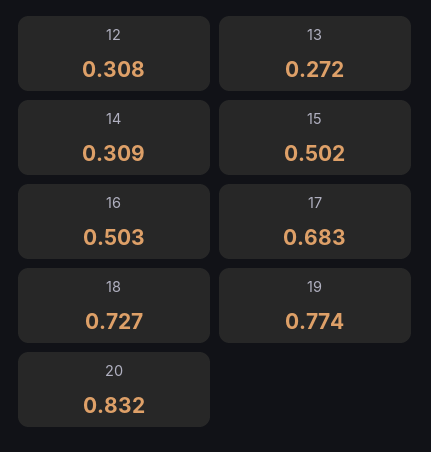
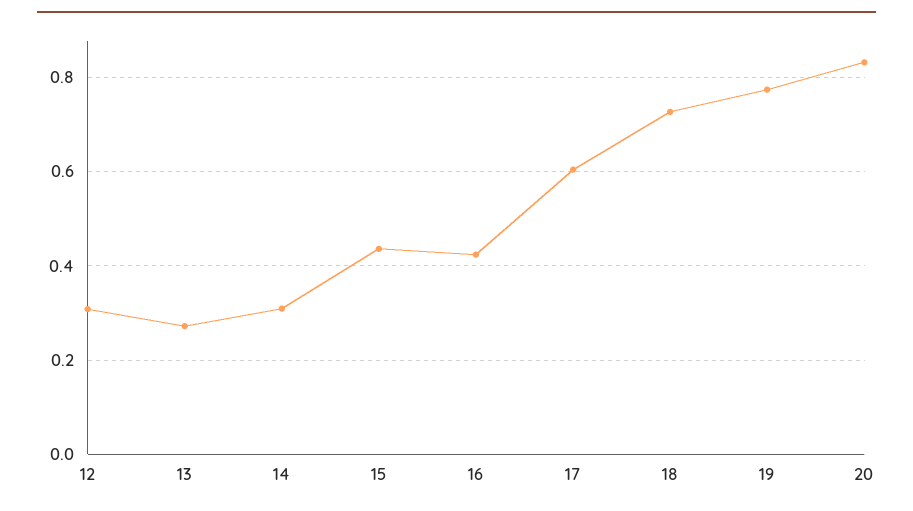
  {
    "12": 0.308,
    "13": 0.272,
    "14": 0.309,
-   "15": 0.502,
+   "15": 0.44,
-   "16": 0.503,
+   "16": 0.42,
-   "17": 0.683,
+   "17": 0.6,
    "18": 0.727,
    "19": 0.774,
    "20": 0.832
  }

